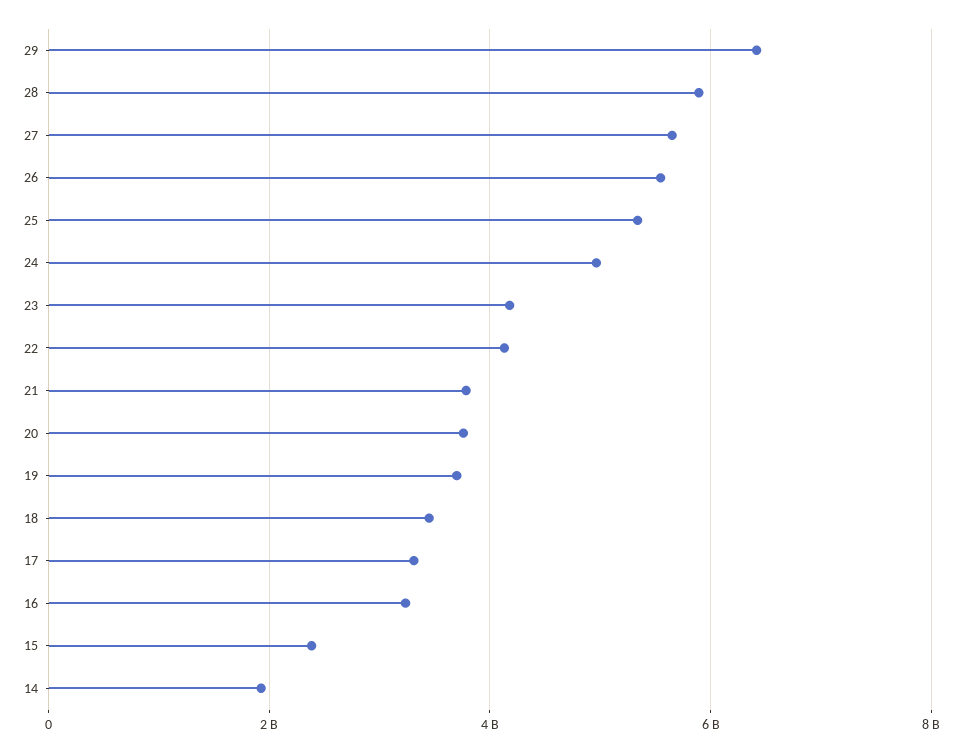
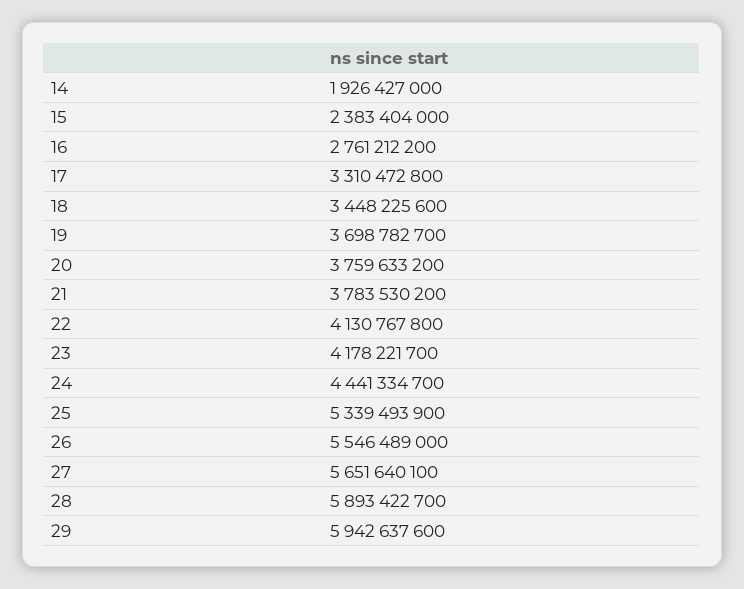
  {
-   "29": 6400000000,
+   "29": 5942637600,
    "28": 5893422700,
    "27": 5651640100,
    "26": 5546489000,
    "25": 5339493900,
-   "24": 5000000000,
+   "24": 4441334700,
    "23": 4178221700,
    "22": 4130767800,
    "21": 3783530200,
    "20": 3759633200,
    "19": 3698782700,
    "18": 3448225600,
    "17": 3310472800,
-   "16": 3200000000,
+   "16": 2761212200,
    "15": 2383404000,
    "14": 1926427000
  }

